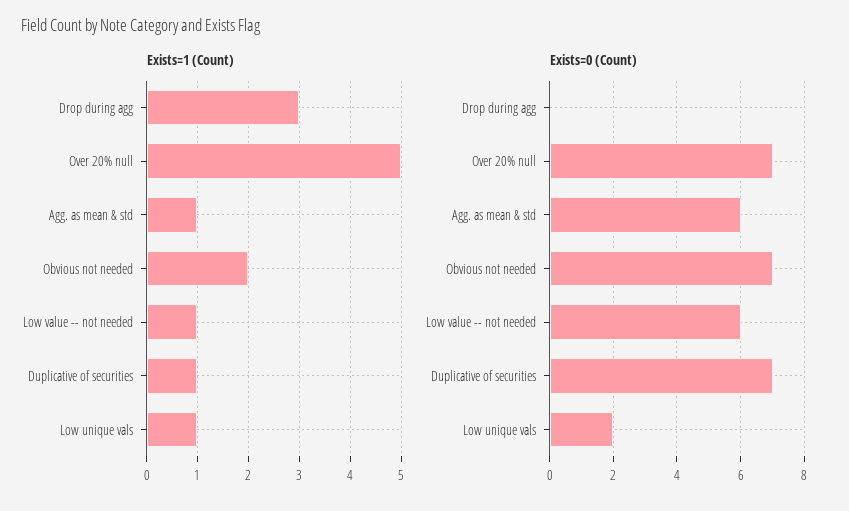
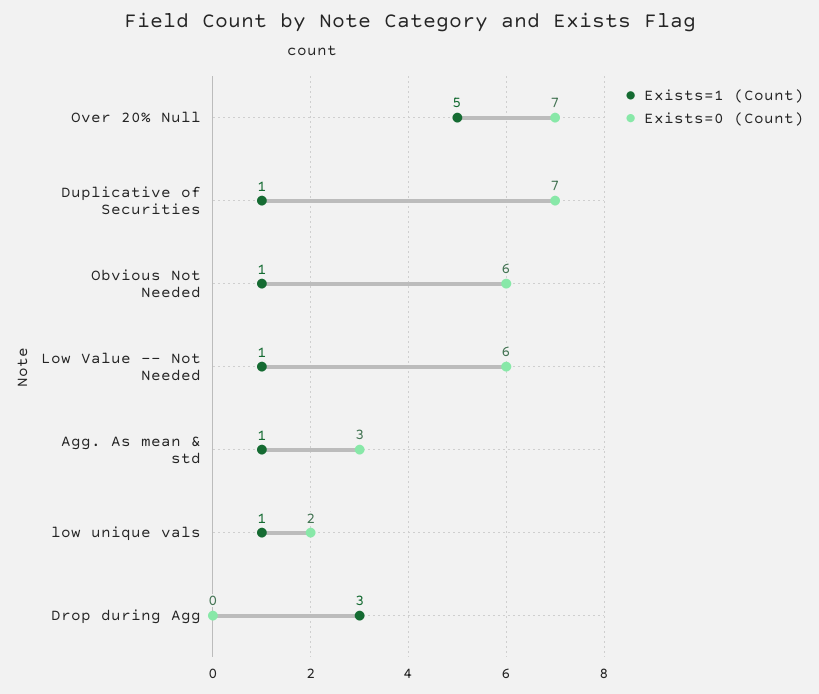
  {
    "Exists=1 (Count)": {
      "Drop during agg": 3,
      "Over 20% null": 5,
      "Agg. as mean & std": 1,
-     "Obvious not needed": 2,
+     "Obvious not needed": 1,
      "Low value -- not needed": 1,
      "Duplicative of securities": 1,
      "Low unique vals": 1
    },
    "Exists=0 (Count)": {
      "Drop during agg": 0,
      "Over 20% null": 7,
-     "Agg. as mean & std": 6,
+     "Agg. as mean & std": 3,
-     "Obvious not needed": 7,
+     "Obvious not needed": 6,
      "Low value -- not needed": 6,
      "Duplicative of securities": 7,
      "Low unique vals": 2
    }
  }

